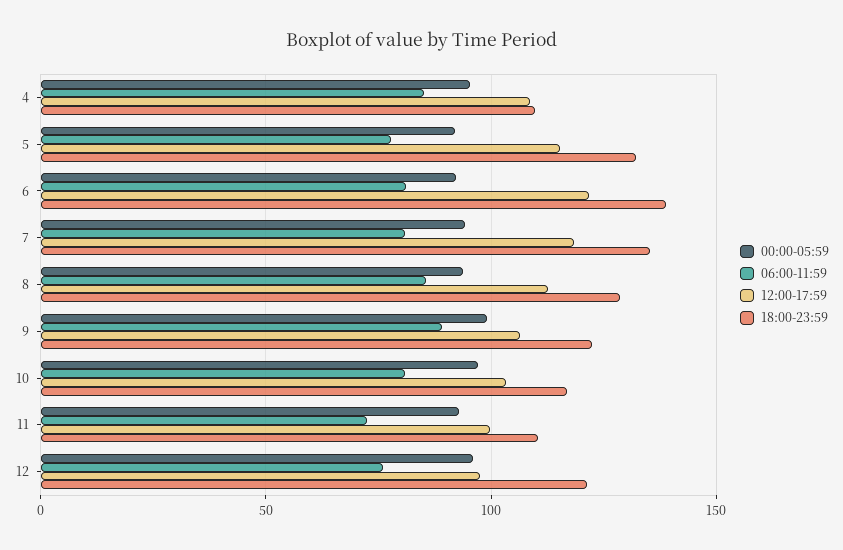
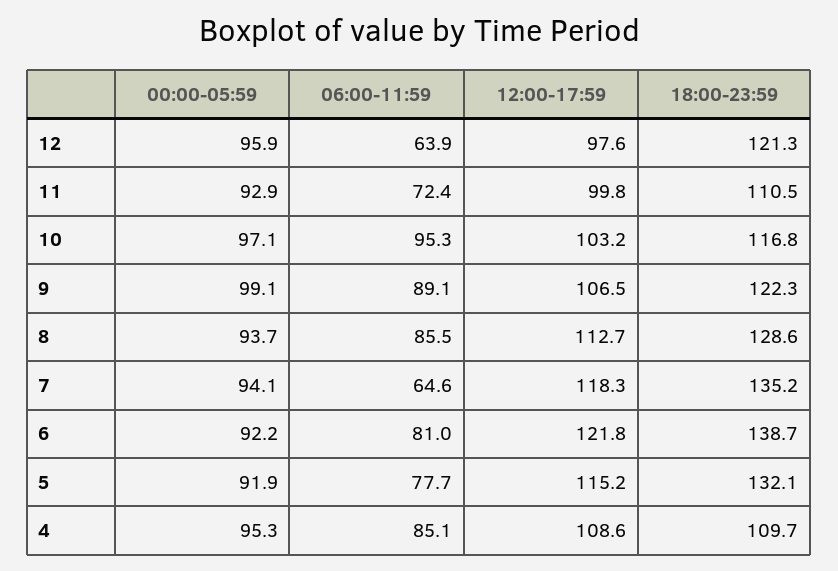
  {
    "00:00-05:59": {
      "4": 95.3,
      "5": 91.9,
      "6": 92.2,
      "7": 94.1,
      "8": 93.7,
      "9": 99.1,
      "10": 97.1,
      "11": 92.9,
      "12": 95.9
    },
    "06:00-11:59": {
      "4": 85.1,
      "5": 77.7,
      "6": 81,
-     "7": 80,
+     "7": 64.6,
      "8": 85.5,
      "9": 89.1,
-     "10": 80,
+     "10": 95.3,
      "11": 72.4,
-     "12": 75
+     "12": 63.9
    },
    "12:00-17:59": {
      "4": 108.6,
      "5": 115.2,
      "6": 121.8,
      "7": 118.3,
      "8": 112.7,
      "9": 106.5,
      "10": 103.2,
      "11": 99.8,
      "12": 97.6
    },
    "18:00-23:59": {
      "4": 109.7,
      "5": 132.1,
      "6": 138.7,
      "7": 135.2,
      "8": 128.6,
      "9": 122.3,
      "10": 116.8,
      "11": 110.5,
      "12": 121.3
    }
  }

